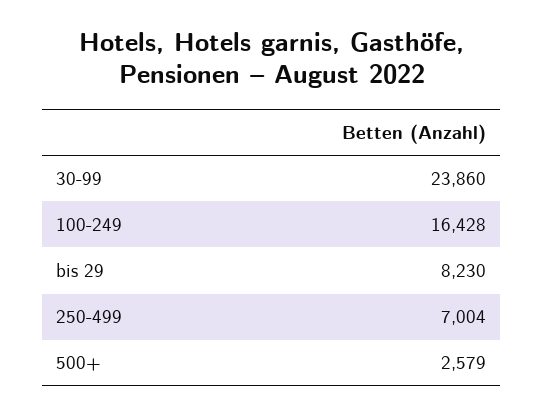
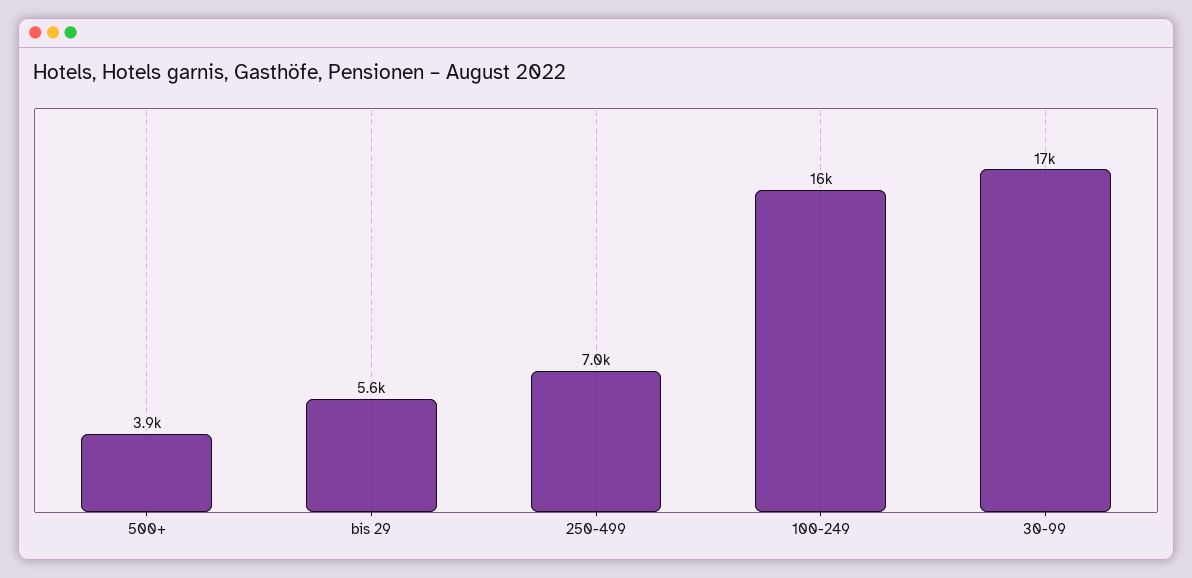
  {
-   "30-99": 23860,
+   "30-99": 17000,
    "100-249": 16428,
-   "bis 29": 8230,
+   "bis 29": 5600,
    "250-499": 7004,
-   "500+": 2579
+   "500+": 3900
  }

